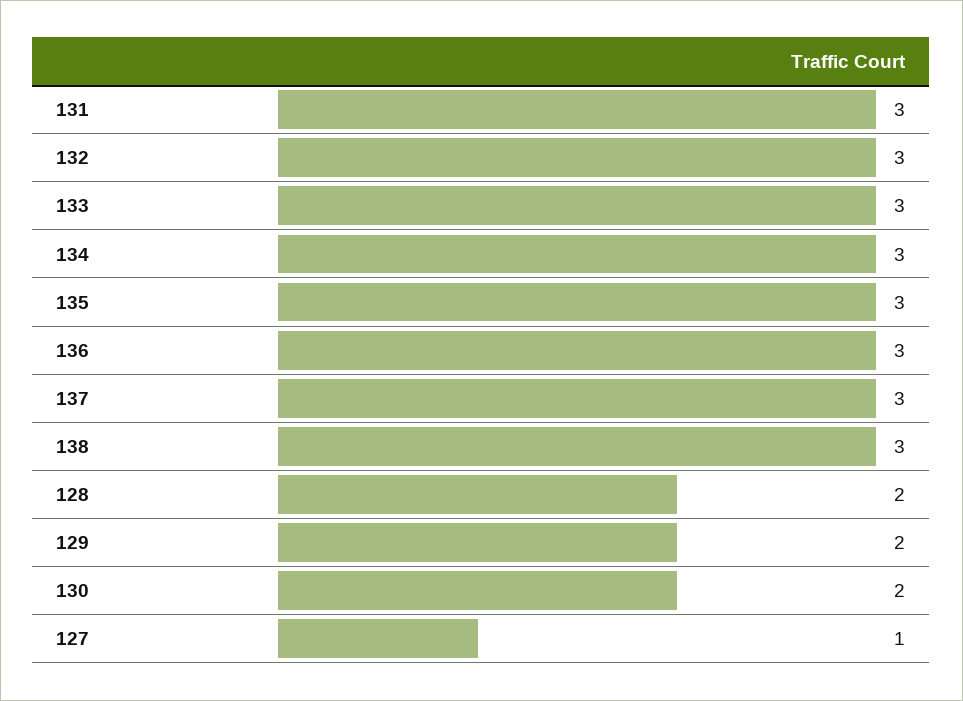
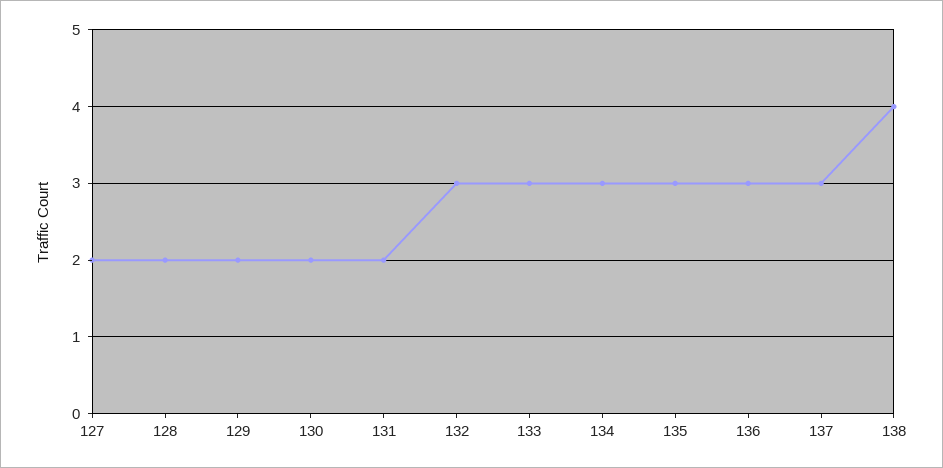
  {
-   "131": 3,
+   "131": 2,
    "132": 3,
    "133": 3,
    "134": 3,
    "135": 3,
    "136": 3,
    "137": 3,
-   "138": 3,
+   "138": 4,
    "128": 2,
    "129": 2,
    "130": 2,
-   "127": 1
+   "127": 2
  }

